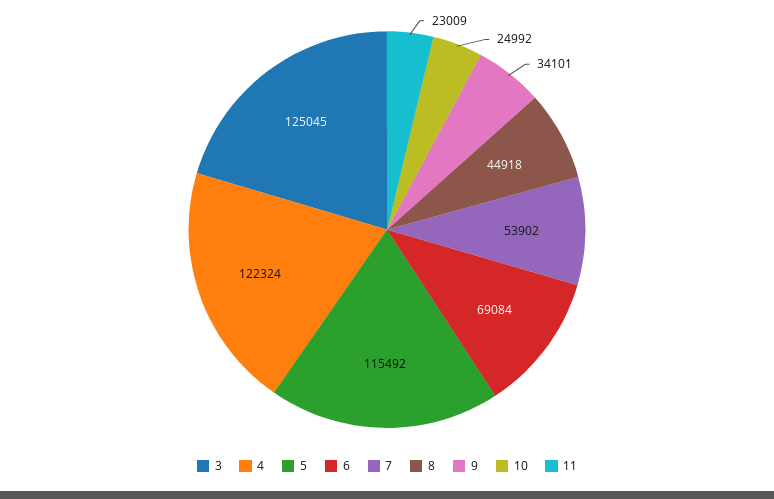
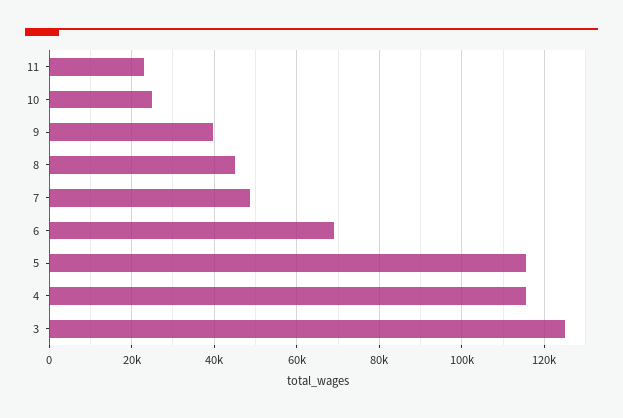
  {
    "3": 125045,
-   "4": 122324,
+   "4": 116000,
    "5": 115492,
    "6": 69084,
-   "7": 53902,
+   "7": 48000,
    "8": 44918,
-   "9": 34101,
+   "9": 40000,
    "10": 24992,
    "11": 23009
  }

